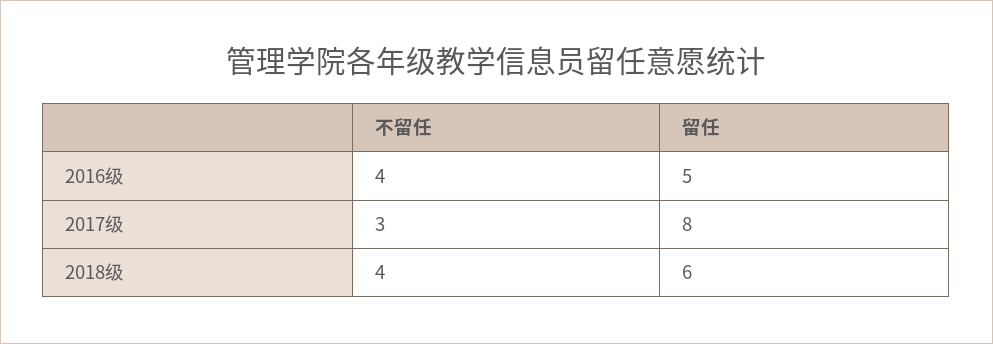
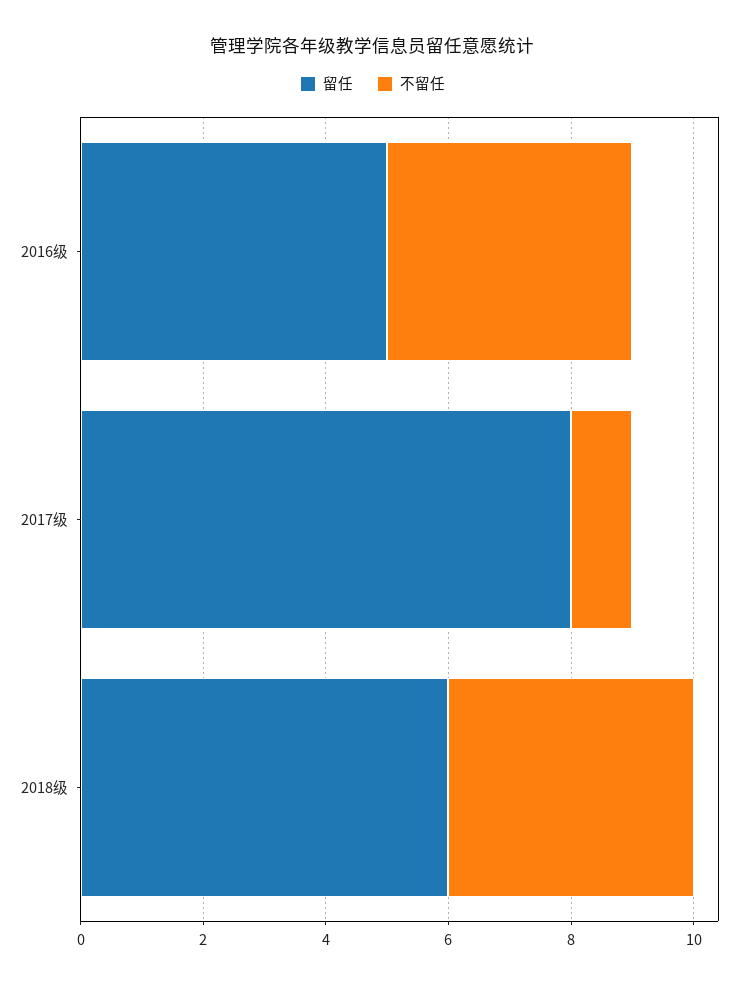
  {
    "不留任": {
      "2016级": 4,
-     "2017级": 3,
+     "2017级": 1,
      "2018级": 4
    },
    "留任": {
      "2016级": 5,
      "2017级": 8,
      "2018级": 6
    }
  }

